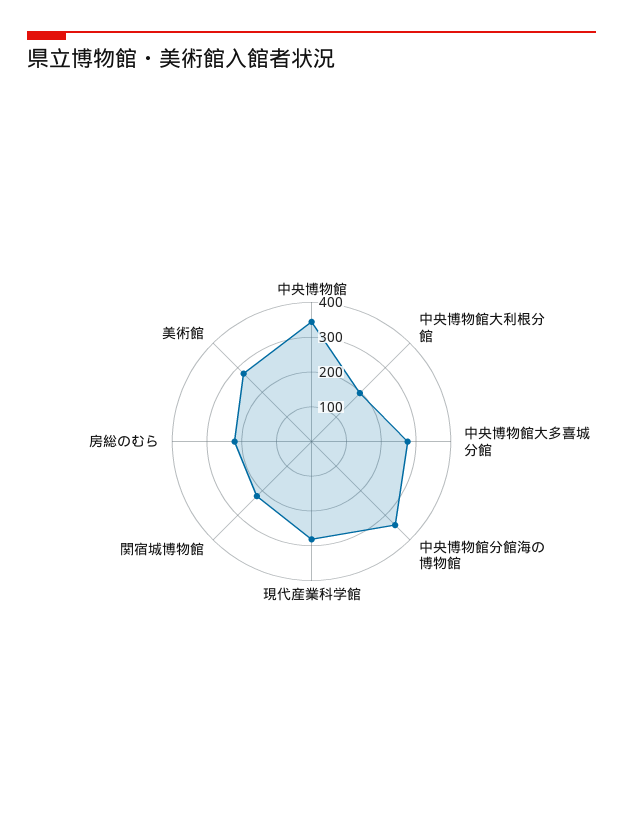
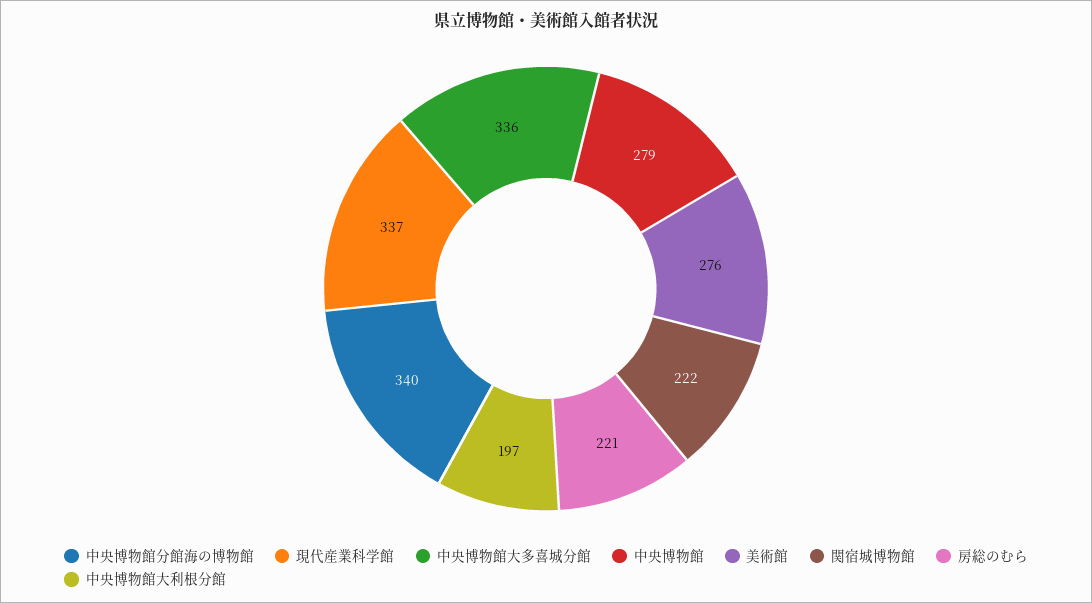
  {
-   "中央博物館": 350,
+   "中央博物館": 279,
    "中央博物館大利根分館": 197,
-   "中央博物館大多喜城分館": 275,
+   "中央博物館大多喜城分館": 336,
    "中央博物館分館海の博物館": 340,
-   "現代産業科学館": 275,
+   "現代産業科学館": 337,
    "関宿城博物館": 222,
    "房総のむら": 221,
    "美術館": 276
  }

